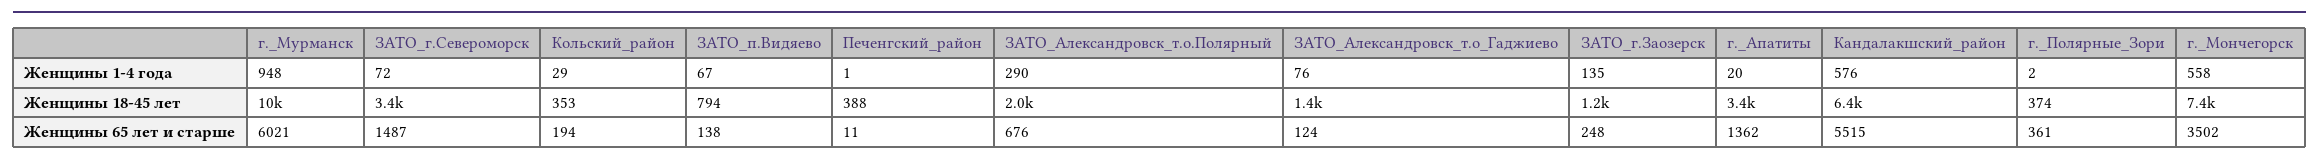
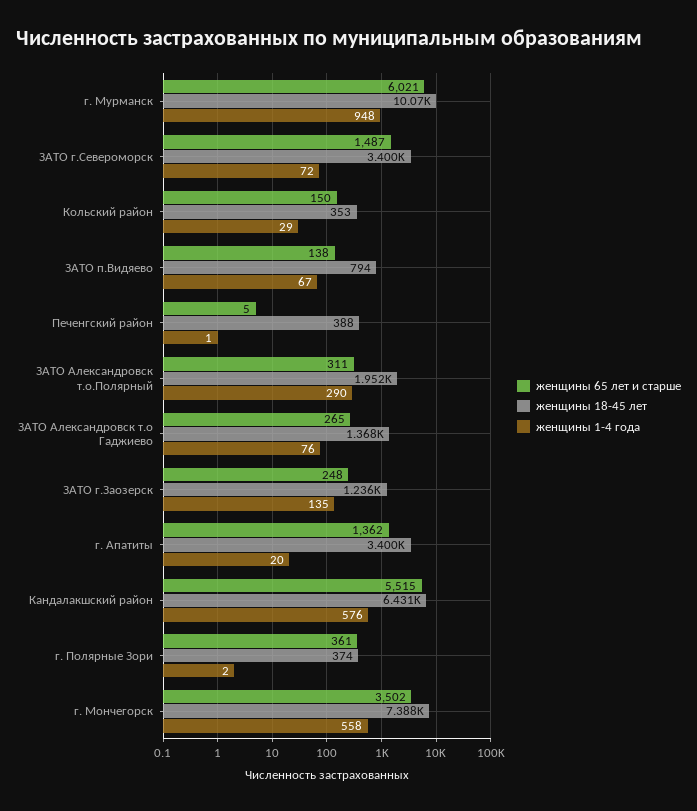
  {
    "Женщины 1-4 года": {
      "г._Мурманск": 948,
      "ЗАТО_г.Североморск": 72,
      "Кольский_район": 29,
      "ЗАТО_п.Видяево": 67,
      "Печенгский_район": 1,
      "ЗАТО_Александровск_т.о.Полярный": 290,
      "ЗАТО_Александровск_т.о_Гаджиево": 76,
      "ЗАТО_г.Заозерск": 135,
      "г._Апатиты": 20,
      "Кандалакшский_район": 576,
      "г._Полярные_Зори": 2,
      "г._Мончегорск": 558
    },
    "Женщины 18-45 лет": {
      "г._Мурманск": 10070,
      "ЗАТО_г.Североморск": 3400,
      "Кольский_район": 353,
      "ЗАТО_п.Видяево": 794,
      "Печенгский_район": 388,
      "ЗАТО_Александровск_т.о.Полярный": 1952,
      "ЗАТО_Александровск_т.о_Гаджиево": 1368,
      "ЗАТО_г.Заозерск": 1236,
      "г._Апатиты": 3400,
      "Кандалакшский_район": 6431,
      "г._Полярные_Зори": 374,
      "г._Мончегорск": 7388
    },
    "Женщины 65 лет и старше": {
      "г._Мурманск": 6021,
      "ЗАТО_г.Североморск": 1487,
-     "Кольский_район": 194,
+     "Кольский_район": 150,
      "ЗАТО_п.Видяево": 138,
-     "Печенгский_район": 11,
+     "Печенгский_район": 5,
-     "ЗАТО_Александровск_т.о.Полярный": 676,
+     "ЗАТО_Александровск_т.о.Полярный": 311,
-     "ЗАТО_Александровск_т.о_Гаджиево": 124,
+     "ЗАТО_Александровск_т.о_Гаджиево": 265,
      "ЗАТО_г.Заозерск": 248,
      "г._Апатиты": 1362,
      "Кандалакшский_район": 5515,
      "г._Полярные_Зори": 361,
      "г._Мончегорск": 3502
    }
  }

